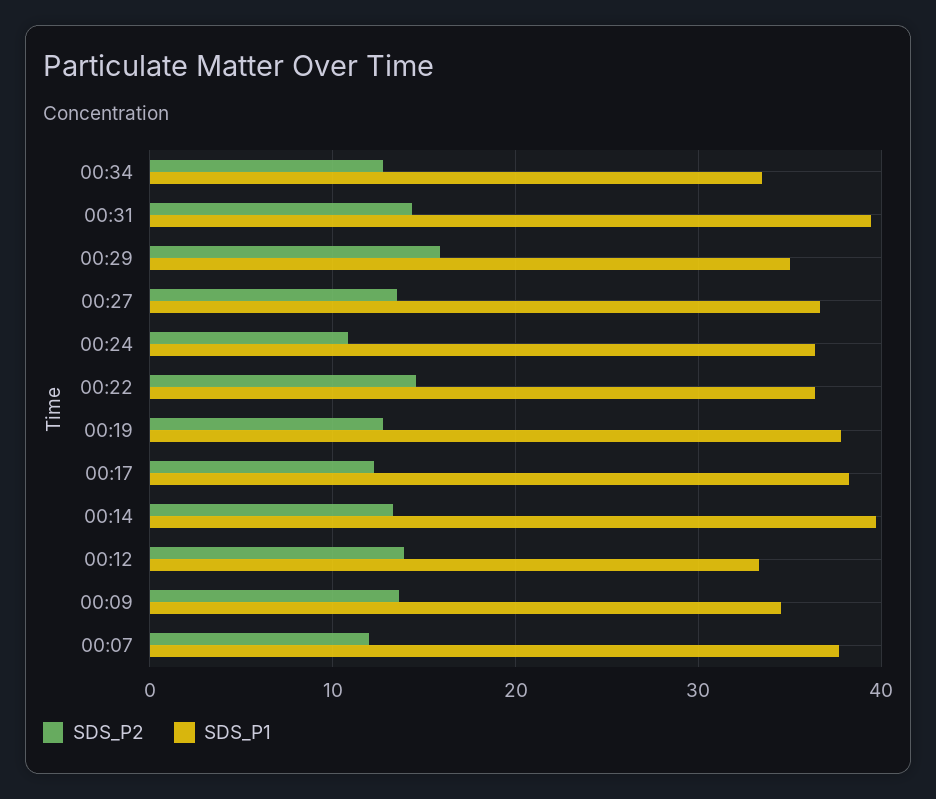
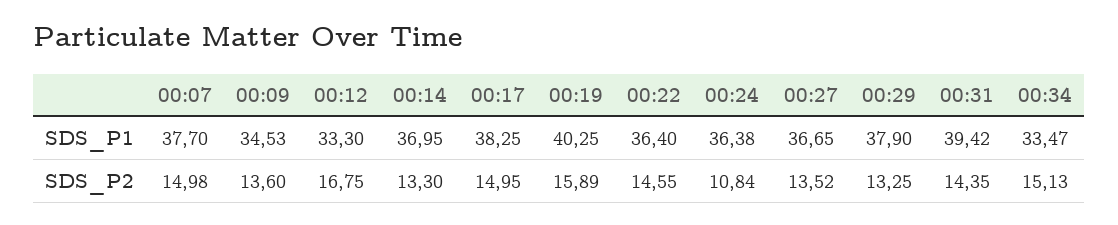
  {
    "SDS_P2": {
-     "00:34": 13,
+     "00:34": 15.13,
      "00:31": 14.35,
-     "00:29": 16,
+     "00:29": 13.25,
      "00:27": 13.52,
      "00:24": 10.84,
      "00:22": 14.55,
-     "00:19": 13,
+     "00:19": 15.89,
-     "00:17": 12,
+     "00:17": 14.95,
      "00:14": 13.3,
-     "00:12": 14,
+     "00:12": 16.75,
      "00:09": 13.6,
-     "00:07": 12
+     "00:07": 14.98
    },
    "SDS_P1": {
      "00:34": 33.47,
      "00:31": 39.42,
-     "00:29": 35,
+     "00:29": 37.9,
      "00:27": 36.65,
      "00:24": 36.38,
      "00:22": 36.4,
-     "00:19": 38,
+     "00:19": 40.25,
      "00:17": 38.25,
-     "00:14": 40,
+     "00:14": 36.95,
      "00:12": 33.3,
      "00:09": 34.53,
      "00:07": 37.7
    }
  }

